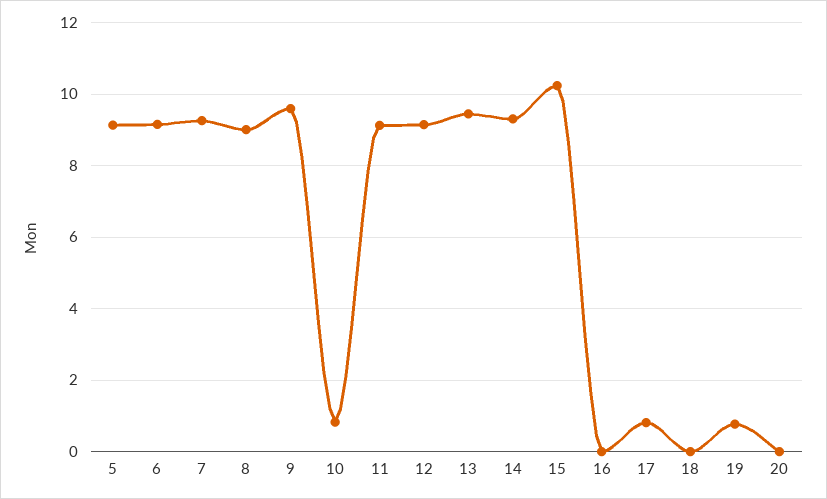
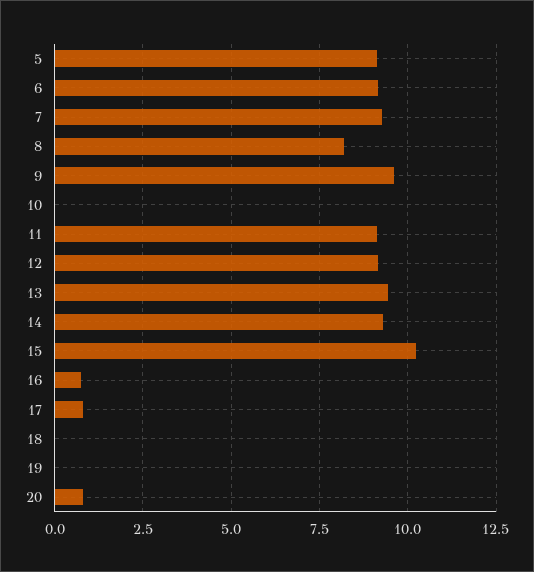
  {
    "5": 9.2,
    "6": 9.2,
    "7": 9.2,
-   "8": 9,
+   "8": 8.25,
    "9": 9.6,
-   "10": 0.8,
+   "10": 0,
    "11": 9.2,
    "12": 9.2,
    "13": 9.4,
    "14": 9.4,
    "15": 10.2,
-   "16": 0,
+   "16": 0.75,
    "17": 0.8,
    "18": 0,
-   "19": 0.8,
+   "19": 0,
-   "20": 0
+   "20": 0.75
  }

